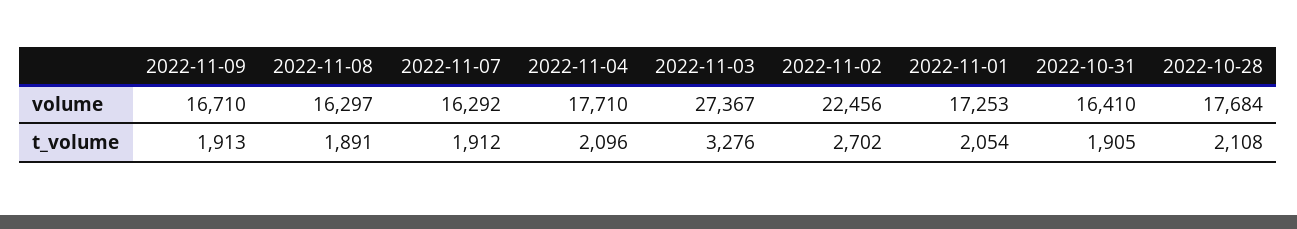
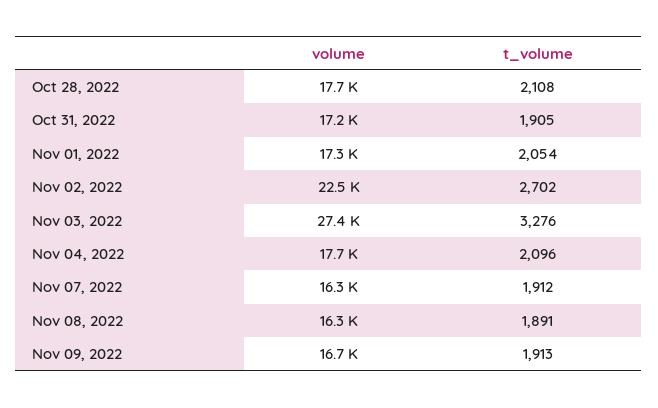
  {
    "2022-11-09": {
      "volume": 16710,
      "t_volume": 1913
    },
    "2022-11-08": {
      "volume": 16297,
      "t_volume": 1891
    },
    "2022-11-07": {
      "volume": 16292,
      "t_volume": 1912
    },
    "2022-11-04": {
      "volume": 17710,
      "t_volume": 2096
    },
    "2022-11-03": {
      "volume": 27367,
      "t_volume": 3276
    },
    "2022-11-02": {
      "volume": 22456,
      "t_volume": 2702
    },
    "2022-11-01": {
      "volume": 17253,
      "t_volume": 2054
    },
    "2022-10-31": {
-     "volume": 16410,
+     "volume": 17200,
      "t_volume": 1905
    },
    "2022-10-28": {
      "volume": 17684,
      "t_volume": 2108
    }
  }

